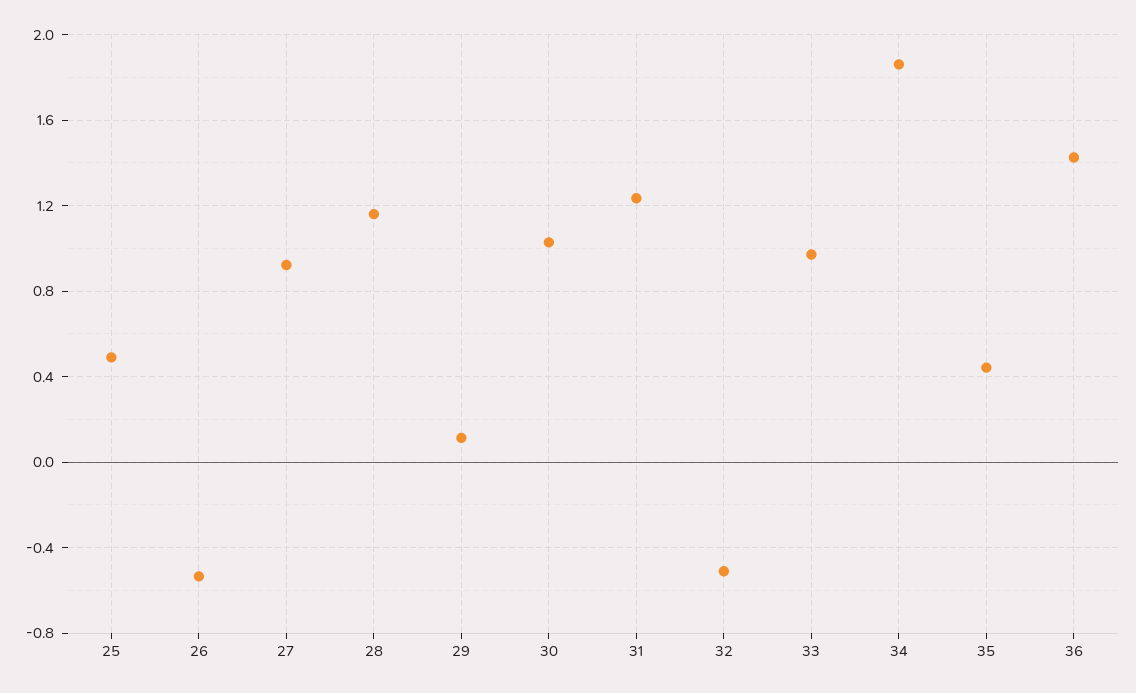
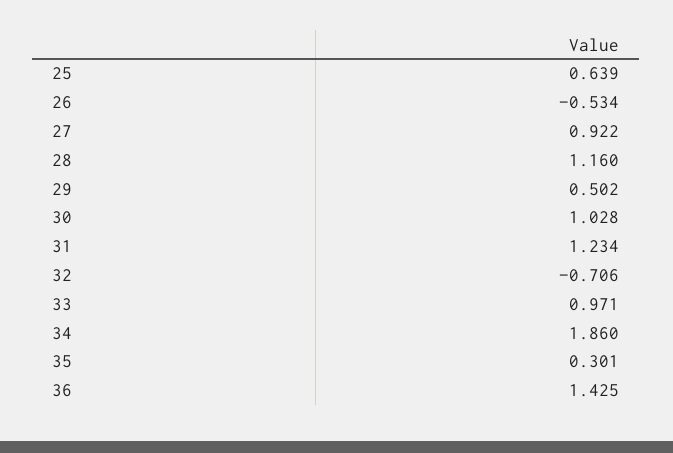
  {
-   "25": 0.5,
+   "25": 0.639,
    "26": -0.534,
    "27": 0.922,
    "28": 1.16,
-   "29": 0.1,
+   "29": 0.502,
    "30": 1.028,
    "31": 1.234,
-   "32": -0.5,
+   "32": -0.706,
    "33": 0.971,
    "34": 1.86,
-   "35": 0.45,
+   "35": 0.301,
    "36": 1.425
  }

